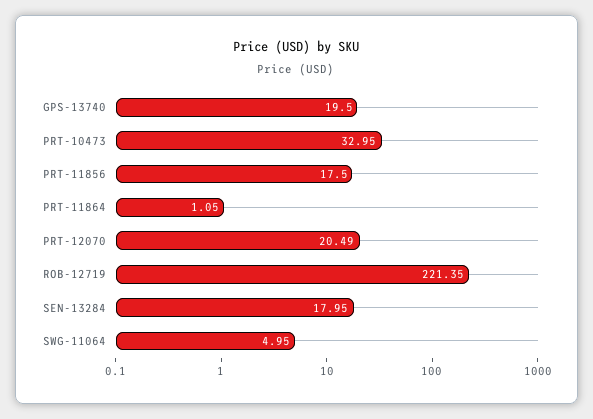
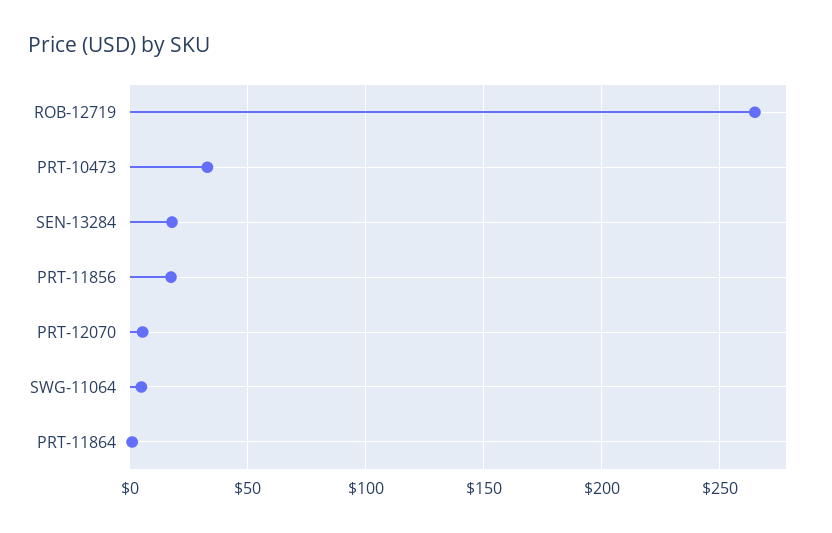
  {
-   "GPS-13740": 19.5,
    "PRT-10473": 32.95,
    "PRT-11856": 17.5,
    "PRT-11864": 1.05,
-   "PRT-12070": 20.49,
+   "PRT-12070": 5,
-   "ROB-12719": 221.35,
+   "ROB-12719": 265,
    "SEN-13284": 17.95,
    "SWG-11064": 4.95
  }

